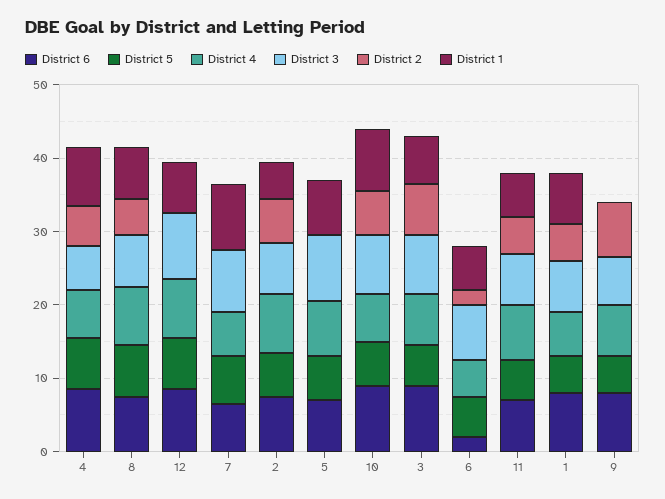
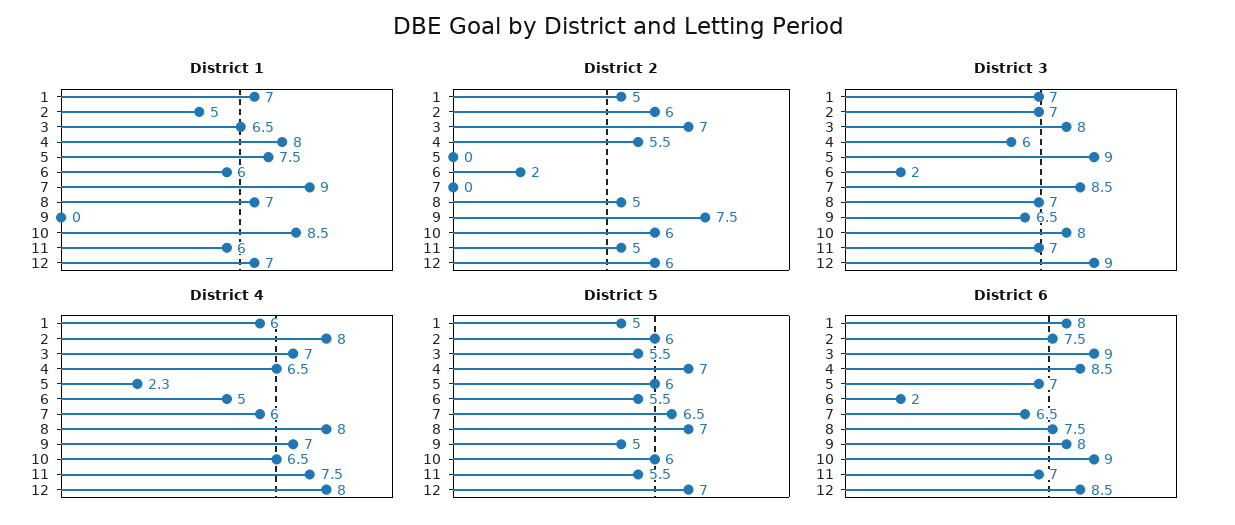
  {
    "District 6": {
      "4": 8.5,
      "8": 7.5,
      "12": 8.5,
      "7": 6.5,
      "2": 7.5,
      "5": 7,
      "10": 9,
      "3": 9,
      "6": 2,
      "11": 7,
      "1": 8,
      "9": 8
    },
    "District 5": {
      "4": 7,
      "8": 7,
      "12": 7,
      "7": 6.5,
      "2": 6,
      "5": 6,
      "10": 6,
      "3": 5.5,
      "6": 5.5,
      "11": 5.5,
      "1": 5,
      "9": 5
    },
    "District 4": {
      "4": 6.5,
      "8": 8,
      "12": 8,
      "7": 6,
      "2": 8,
-     "5": 8,
+     "5": 2.3,
      "10": 6.5,
      "3": 7,
      "6": 5,
      "11": 7.5,
      "1": 6,
      "9": 7
    },
    "District 3": {
      "4": 6,
      "8": 7,
      "12": 9,
      "7": 8.5,
      "2": 7,
      "5": 9,
      "10": 8,
      "3": 8,
-     "6": 8,
+     "6": 2,
      "11": 7,
      "1": 7,
      "9": 6.5
    },
    "District 2": {
      "4": 5.5,
      "8": 5,
-     "12": 0,
+     "12": 6,
      "7": 0,
      "2": 6,
      "5": 0,
      "10": 6,
      "3": 7,
      "6": 2,
      "11": 5,
      "1": 5,
      "9": 7.5
    },
    "District 1": {
      "4": 8,
      "8": 7,
      "12": 7,
      "7": 9,
      "2": 5,
      "5": 7.5,
      "10": 8.5,
      "3": 6.5,
      "6": 6,
      "11": 6,
      "1": 7,
      "9": 0
    }
  }

